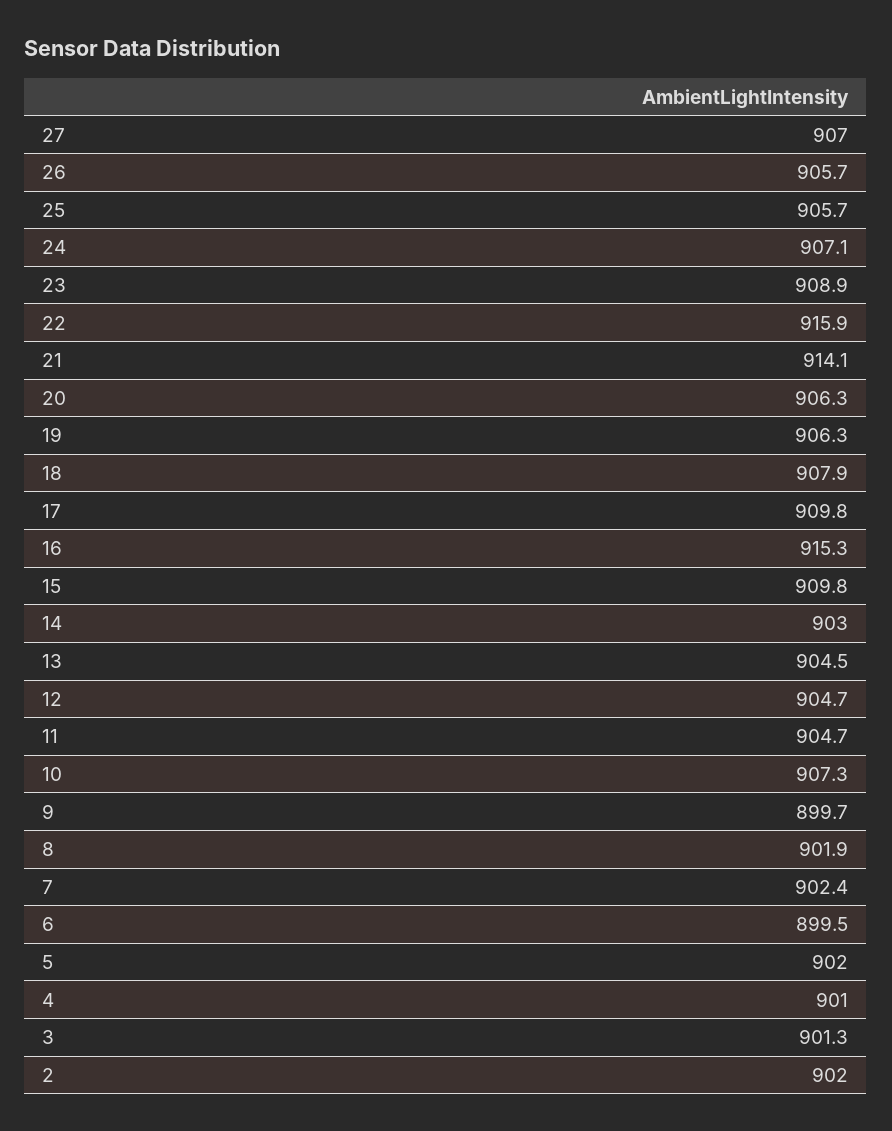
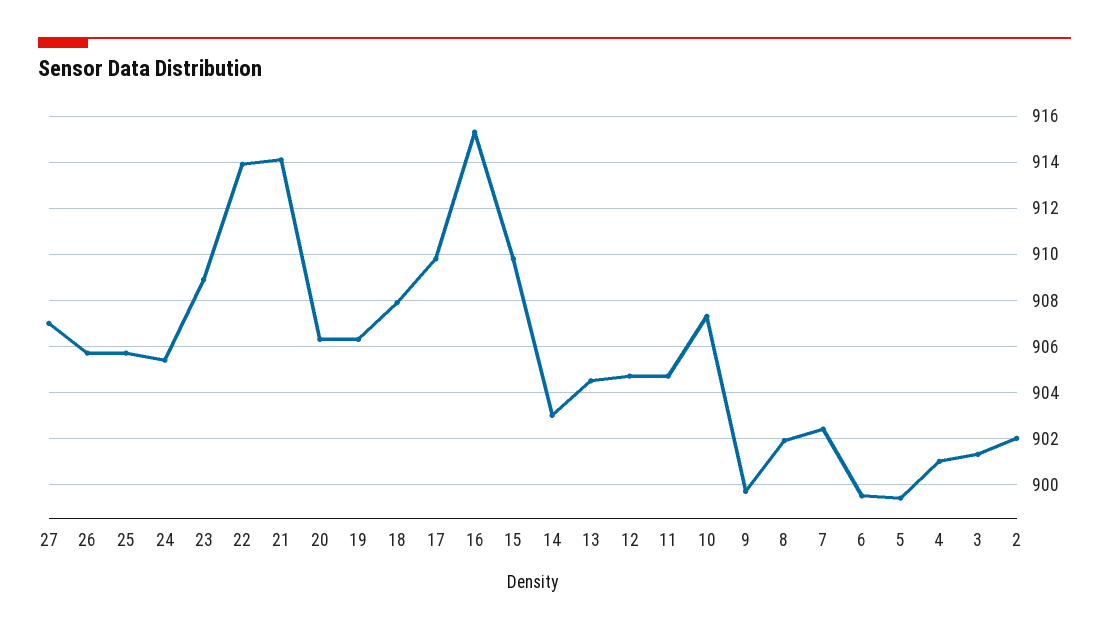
  {
    "27": 907,
    "26": 905.7,
    "25": 905.7,
-   "24": 907.1,
+   "24": 905.5,
    "23": 908.9,
-   "22": 915.9,
+   "22": 914,
    "21": 914.1,
    "20": 906.3,
    "19": 906.3,
    "18": 907.9,
    "17": 909.8,
    "16": 915.3,
    "15": 909.8,
    "14": 903,
    "13": 904.5,
    "12": 904.7,
    "11": 904.7,
    "10": 907.3,
    "9": 899.7,
    "8": 901.9,
    "7": 902.4,
    "6": 899.5,
-   "5": 902,
+   "5": 899.5,
    "4": 901,
    "3": 901.3,
    "2": 902
  }

